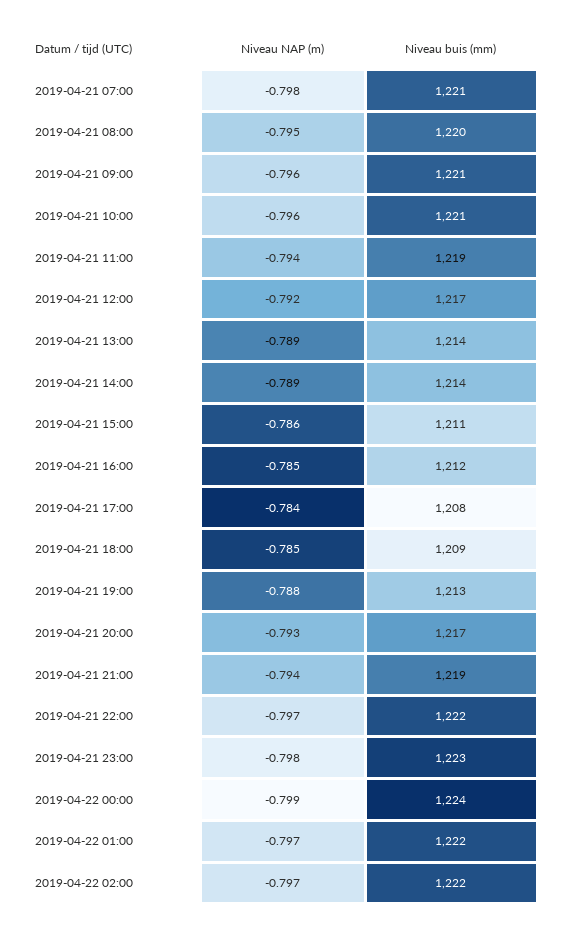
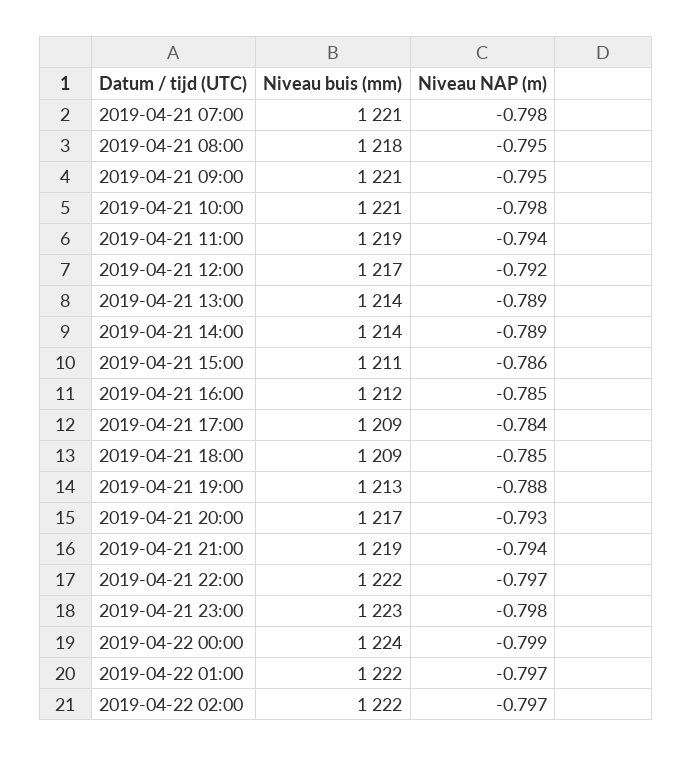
  {
    "Niveau NAP (m)": {
      "2019-04-21 07:00": -0.798,
      "2019-04-21 08:00": -0.795,
-     "2019-04-21 09:00": -0.796,
+     "2019-04-21 09:00": -0.795,
-     "2019-04-21 10:00": -0.796,
+     "2019-04-21 10:00": -0.798,
      "2019-04-21 11:00": -0.794,
      "2019-04-21 12:00": -0.792,
      "2019-04-21 13:00": -0.789,
      "2019-04-21 14:00": -0.789,
      "2019-04-21 15:00": -0.786,
      "2019-04-21 16:00": -0.785,
      "2019-04-21 17:00": -0.784,
      "2019-04-21 18:00": -0.785,
      "2019-04-21 19:00": -0.788,
      "2019-04-21 20:00": -0.793,
      "2019-04-21 21:00": -0.794,
      "2019-04-21 22:00": -0.797,
      "2019-04-21 23:00": -0.798,
      "2019-04-22 00:00": -0.799,
      "2019-04-22 01:00": -0.797,
      "2019-04-22 02:00": -0.797
    },
    "Niveau buis (mm)": {
      "2019-04-21 07:00": 1221,
-     "2019-04-21 08:00": 1220,
+     "2019-04-21 08:00": 1218,
      "2019-04-21 09:00": 1221,
      "2019-04-21 10:00": 1221,
      "2019-04-21 11:00": 1219,
      "2019-04-21 12:00": 1217,
      "2019-04-21 13:00": 1214,
      "2019-04-21 14:00": 1214,
      "2019-04-21 15:00": 1211,
      "2019-04-21 16:00": 1212,
-     "2019-04-21 17:00": 1208,
+     "2019-04-21 17:00": 1209,
      "2019-04-21 18:00": 1209,
      "2019-04-21 19:00": 1213,
      "2019-04-21 20:00": 1217,
      "2019-04-21 21:00": 1219,
      "2019-04-21 22:00": 1222,
      "2019-04-21 23:00": 1223,
      "2019-04-22 00:00": 1224,
      "2019-04-22 01:00": 1222,
      "2019-04-22 02:00": 1222
    }
  }

